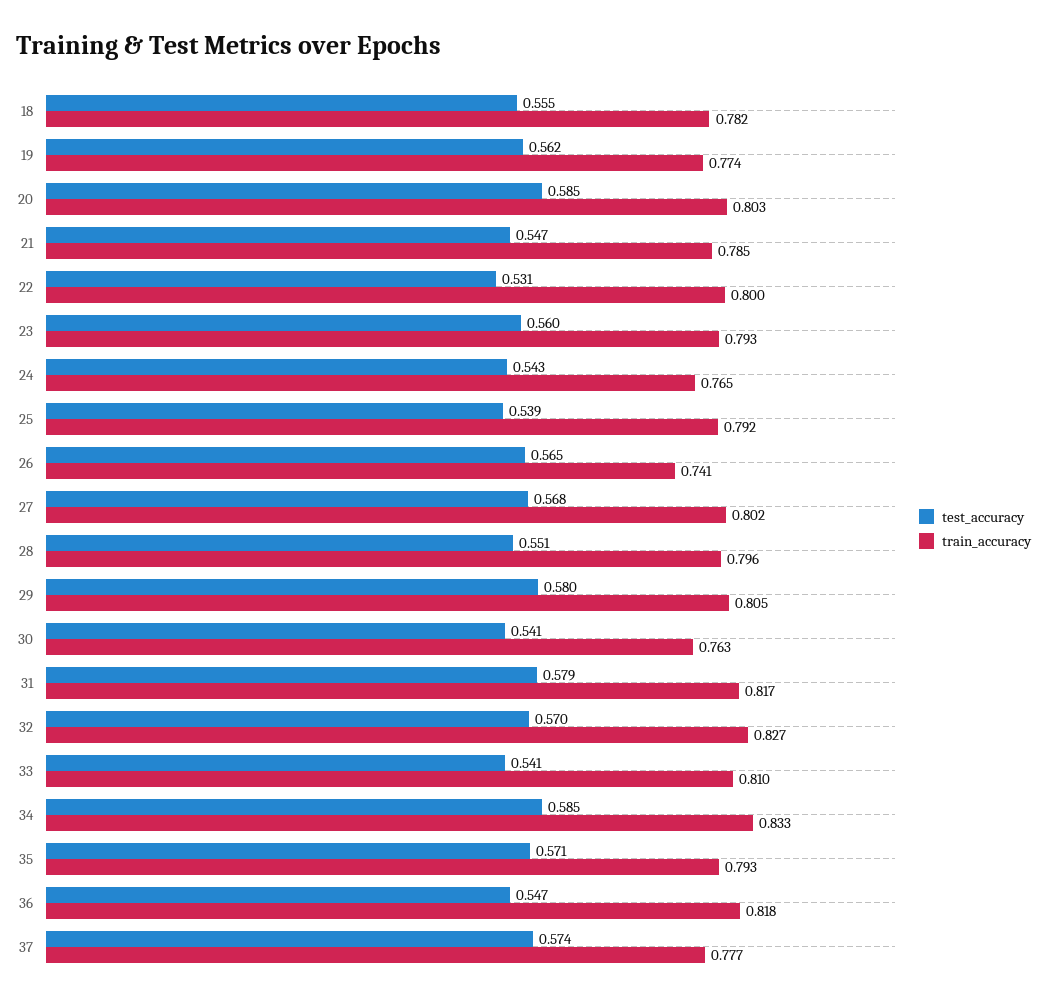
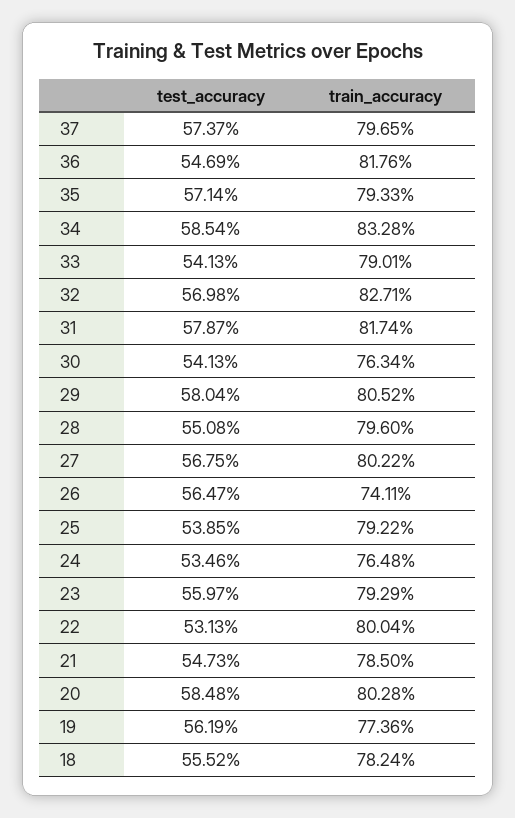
  {
    "test_accuracy": {
      "18": 0.5552,
      "19": 0.5619,
      "20": 0.5848,
      "21": 0.5473,
      "22": 0.5313,
      "23": 0.5597,
-     "24": 0.543,
+     "24": 0.5346,
      "25": 0.5385,
      "26": 0.5647,
      "27": 0.5675,
      "28": 0.5508,
      "29": 0.5804,
      "30": 0.5413,
      "31": 0.5787,
      "32": 0.5698,
      "33": 0.5413,
      "34": 0.5854,
      "35": 0.5714,
      "36": 0.5469,
      "37": 0.5737
    },
    "train_accuracy": {
      "18": 0.7824,
      "19": 0.7736,
      "20": 0.8028,
      "21": 0.785,
      "22": 0.8004,
      "23": 0.7929,
      "24": 0.7648,
      "25": 0.7922,
      "26": 0.7411,
      "27": 0.8022,
      "28": 0.796,
      "29": 0.8052,
      "30": 0.7634,
      "31": 0.8174,
      "32": 0.8271,
-     "33": 0.81,
+     "33": 0.7901,
      "34": 0.8328,
      "35": 0.7933,
      "36": 0.8176,
-     "37": 0.777
+     "37": 0.7965
    }
  }

